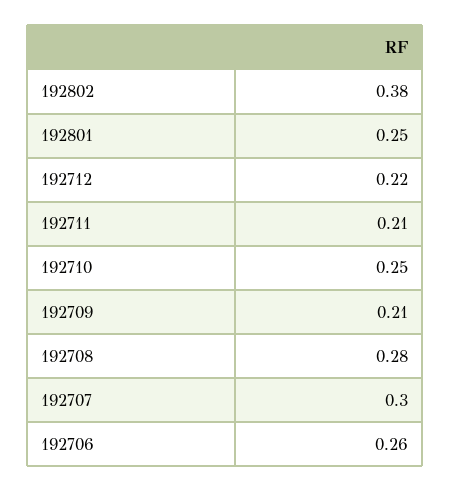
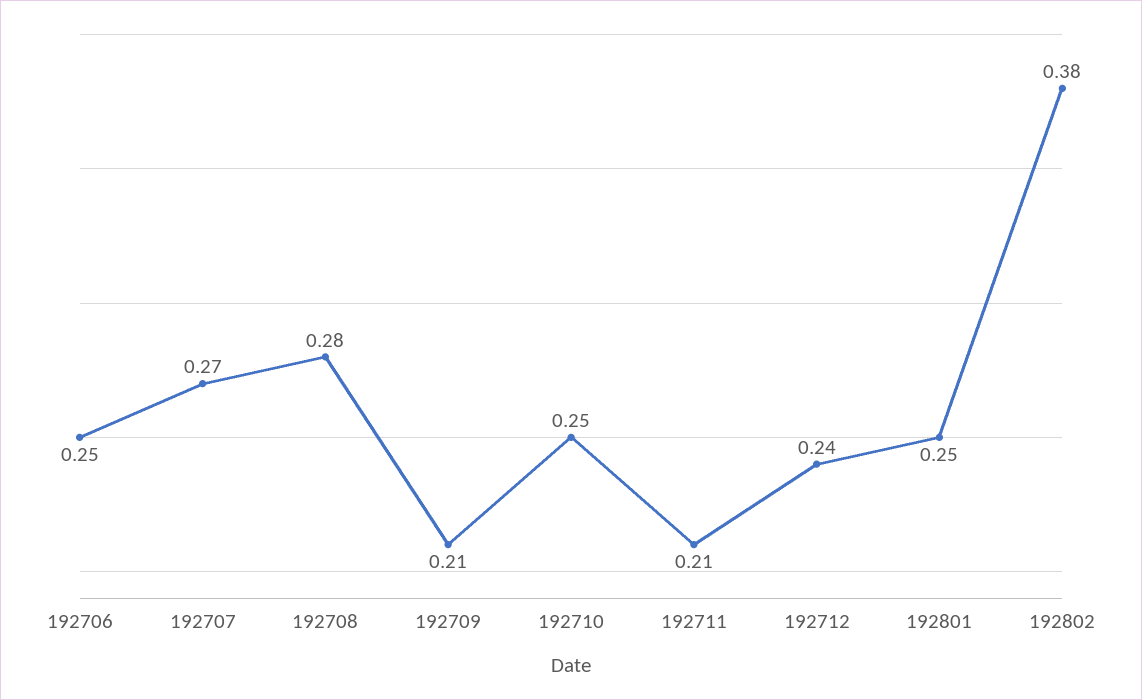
  {
    "192802": 0.38,
    "192801": 0.25,
-   "192712": 0.22,
+   "192712": 0.24,
    "192711": 0.21,
    "192710": 0.25,
    "192709": 0.21,
    "192708": 0.28,
-   "192707": 0.3,
+   "192707": 0.27,
-   "192706": 0.26
+   "192706": 0.25
  }

